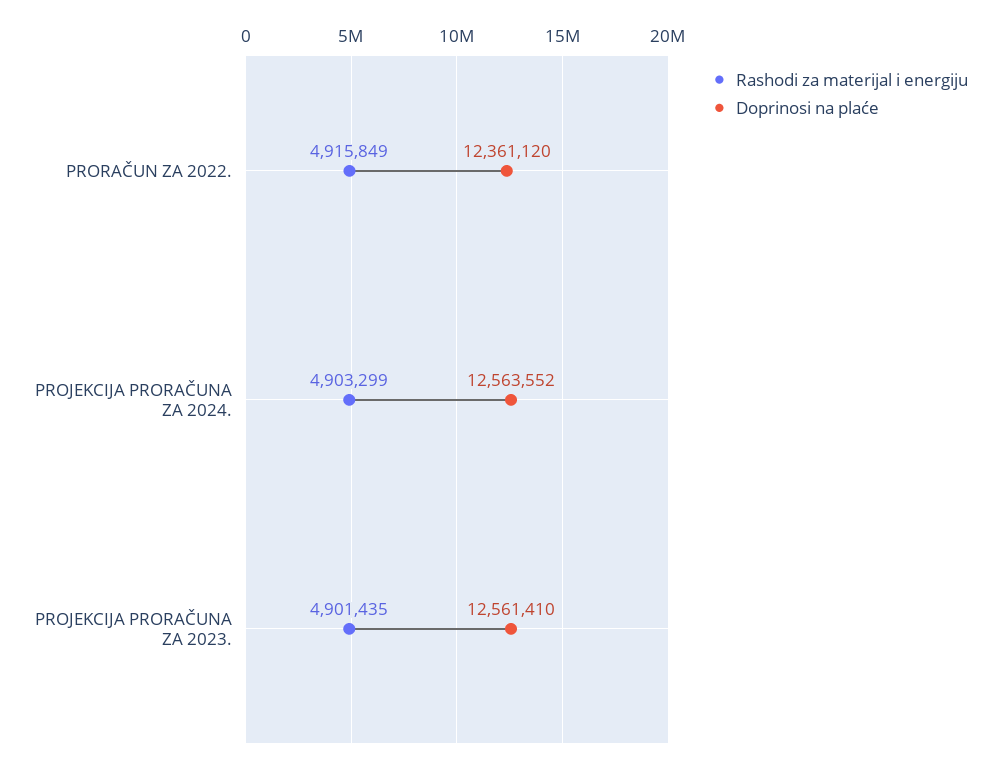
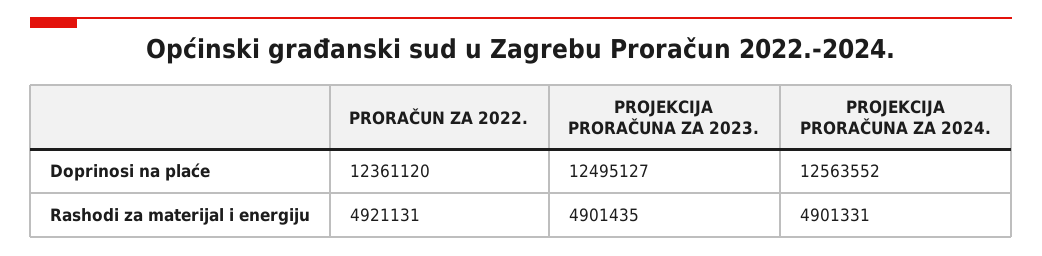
  {
    "Rashodi za materijal i energiju": {
-     "PRORAČUN ZA 2022.": 4915849,
+     "PRORAČUN ZA 2022.": 4921131,
-     "PROJEKCIJA PRORAČUNA ZA 2024.": 4903299,
+     "PROJEKCIJA PRORAČUNA ZA 2024.": 4901331,
      "PROJEKCIJA PRORAČUNA ZA 2023.": 4901435
    },
    "Doprinosi na plaće": {
      "PRORAČUN ZA 2022.": 12361120,
      "PROJEKCIJA PRORAČUNA ZA 2024.": 12563552,
-     "PROJEKCIJA PRORAČUNA ZA 2023.": 12561410
+     "PROJEKCIJA PRORAČUNA ZA 2023.": 12495127
    }
  }

